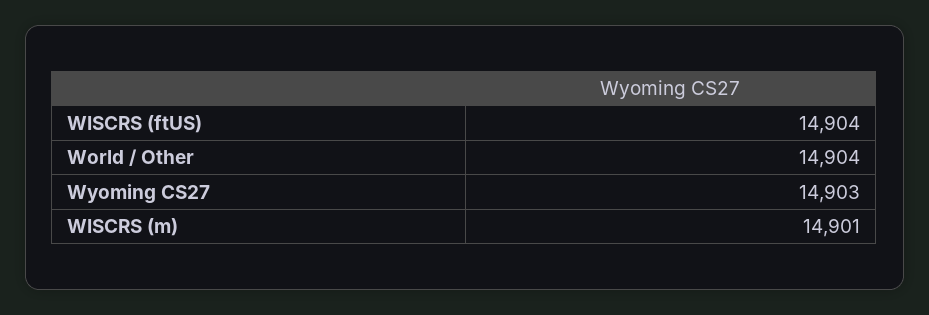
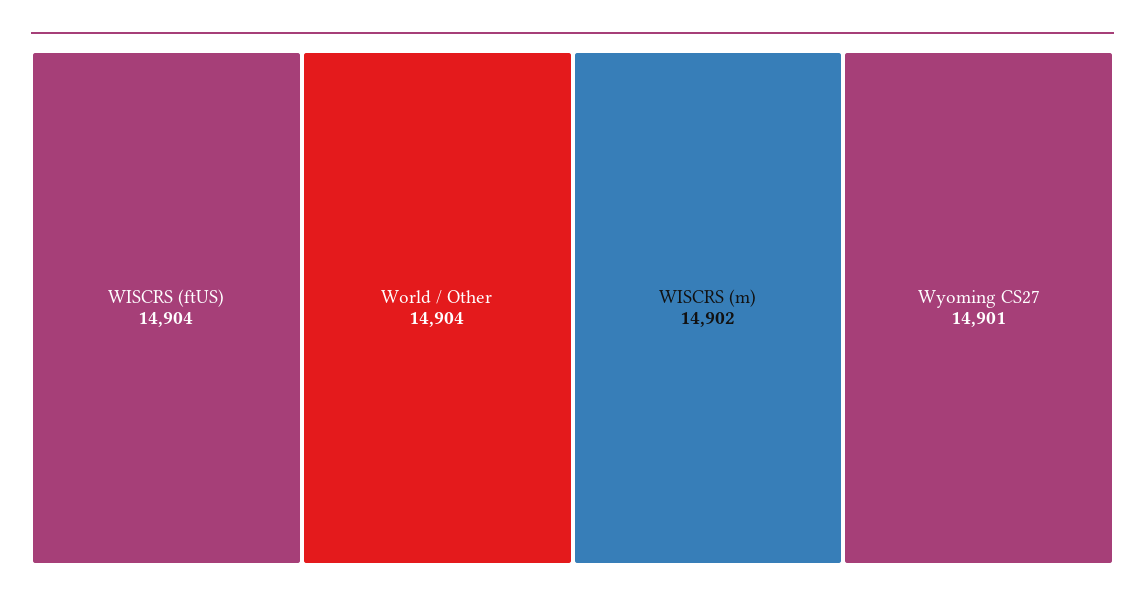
  {
    "WISCRS (ftUS)": 14904,
    "World / Other": 14904,
-   "Wyoming CS27": 14903,
+   "Wyoming CS27": 14901,
-   "WISCRS (m)": 14901
+   "WISCRS (m)": 14902
  }

